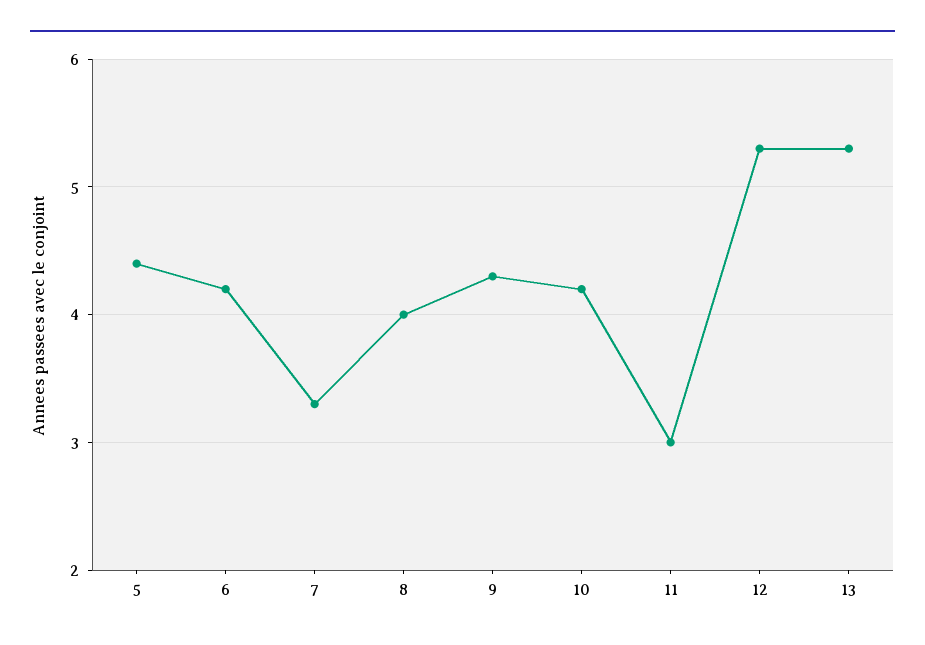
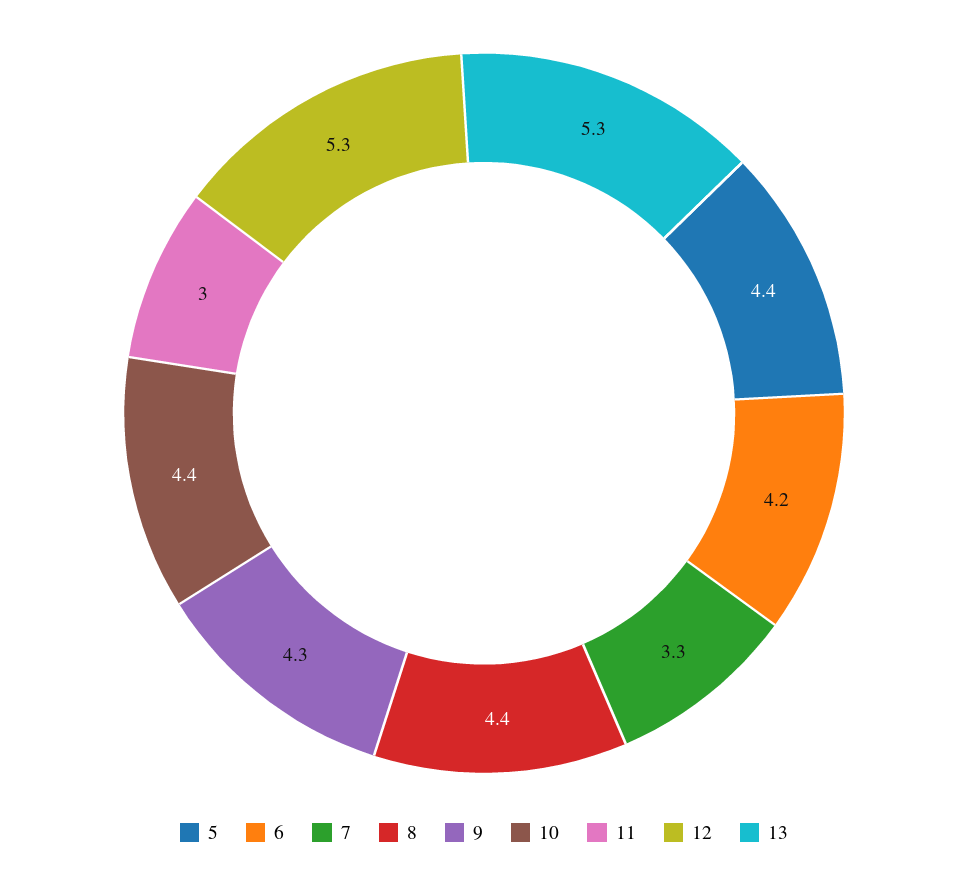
  {
    "5": 4.4,
    "6": 4.2,
    "7": 3.3,
-   "8": 4,
+   "8": 4.4,
    "9": 4.3,
-   "10": 4.2,
+   "10": 4.4,
    "11": 3,
    "12": 5.3,
    "13": 5.3
  }

